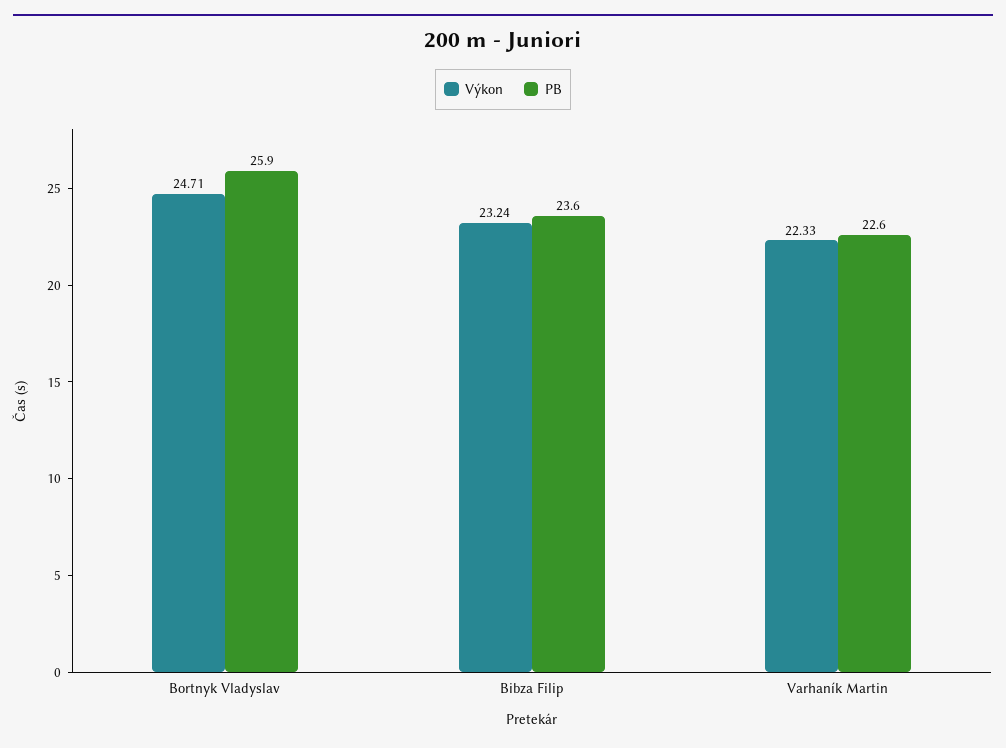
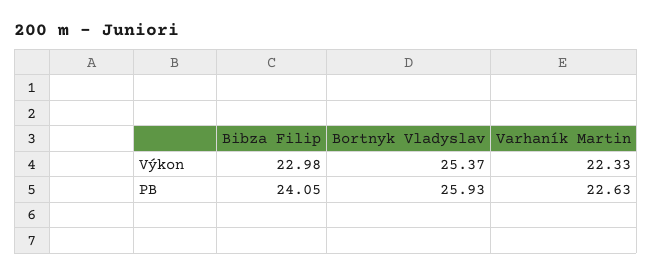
  {
    "Výkon": {
-     "Bortnyk Vladyslav": 24.71,
+     "Bortnyk Vladyslav": 25.37,
-     "Bibza Filip": 23.24,
+     "Bibza Filip": 22.98,
      "Varhaník Martin": 22.33
    },
    "PB": {
      "Bortnyk Vladyslav": 25.93,
-     "Bibza Filip": 23.6,
+     "Bibza Filip": 24.05,
      "Varhaník Martin": 22.63
    }
  }

